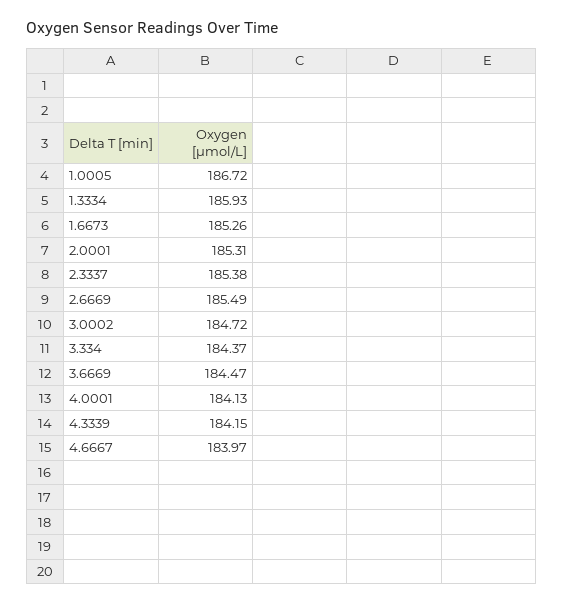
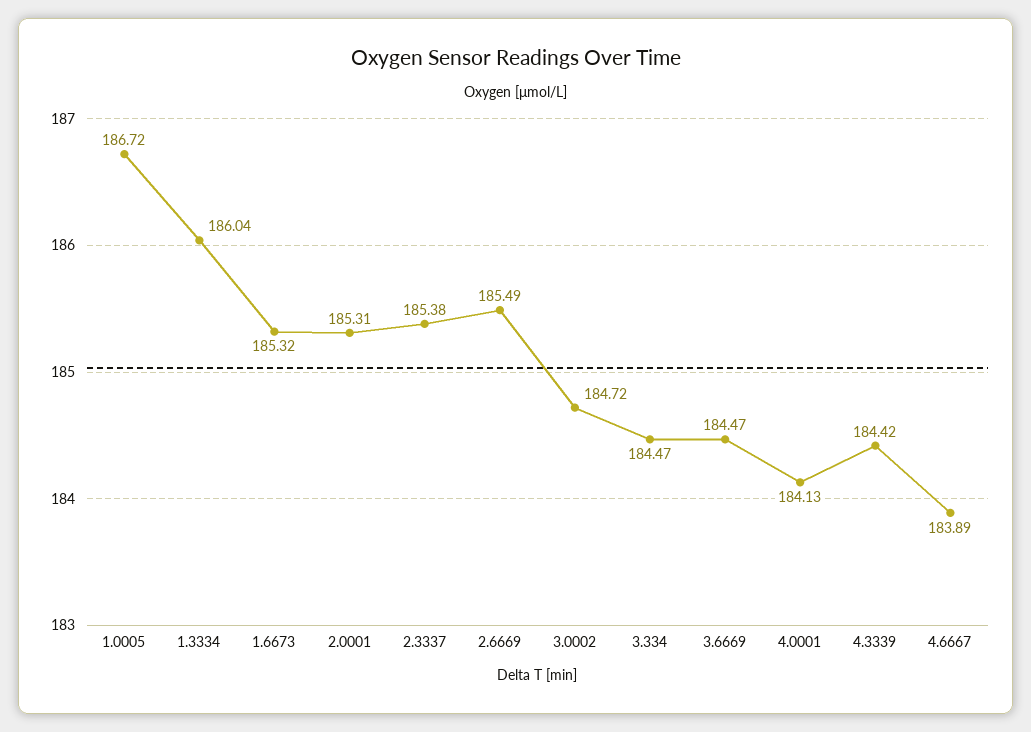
  {
    "1.0005": 186.72,
-   "1.3334": 185.93,
+   "1.3334": 186.04,
-   "1.6673": 185.26,
+   "1.6673": 185.32,
    "2.0001": 185.31,
    "2.3337": 185.38,
    "2.6669": 185.49,
    "3.0002": 184.72,
-   "3.334": 184.37,
+   "3.334": 184.47,
    "3.6669": 184.47,
    "4.0001": 184.13,
-   "4.3339": 184.15,
+   "4.3339": 184.42,
-   "4.6667": 183.97
+   "4.6667": 183.89
  }

